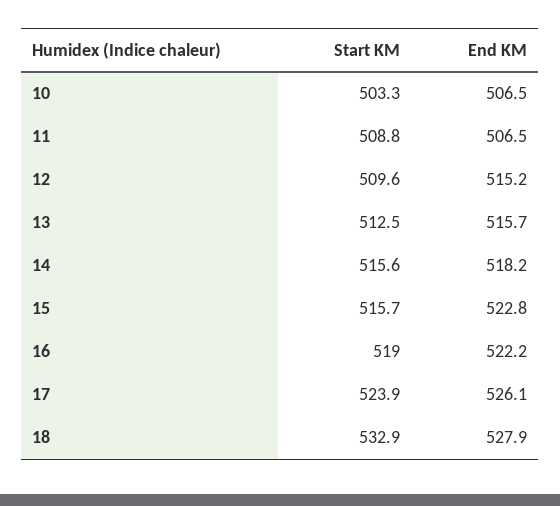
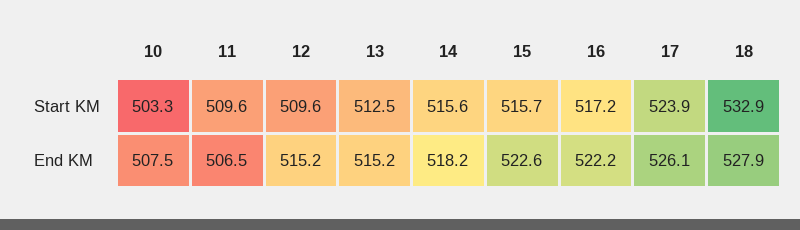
  {
    "Start KM": {
      "10": 503.3,
-     "11": 508.8,
+     "11": 509.6,
      "12": 509.6,
      "13": 512.5,
      "14": 515.6,
      "15": 515.7,
-     "16": 519,
+     "16": 517.2,
      "17": 523.9,
      "18": 532.9
    },
    "End KM": {
-     "10": 506.5,
+     "10": 507.5,
      "11": 506.5,
      "12": 515.2,
-     "13": 515.7,
+     "13": 515.2,
      "14": 518.2,
-     "15": 522.8,
+     "15": 522.6,
      "16": 522.2,
      "17": 526.1,
      "18": 527.9
    }
  }

